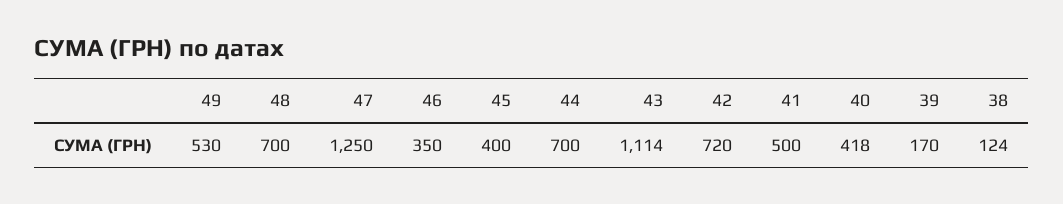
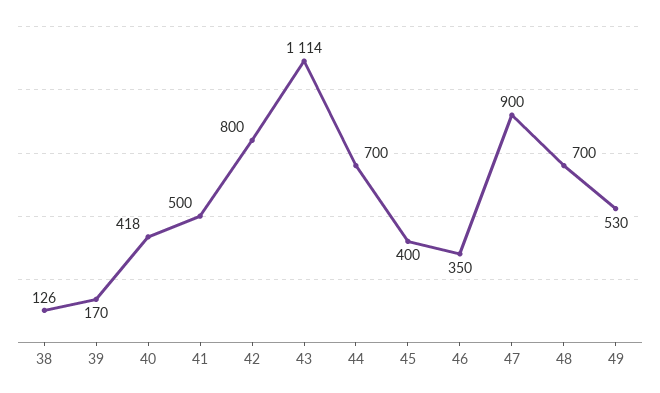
  {
    "49": 530,
    "48": 700,
-   "47": 1250,
+   "47": 900,
    "46": 350,
    "45": 400,
    "44": 700,
    "43": 1114,
-   "42": 720,
+   "42": 800,
    "41": 500,
    "40": 418,
    "39": 170,
-   "38": 124
+   "38": 126
  }

